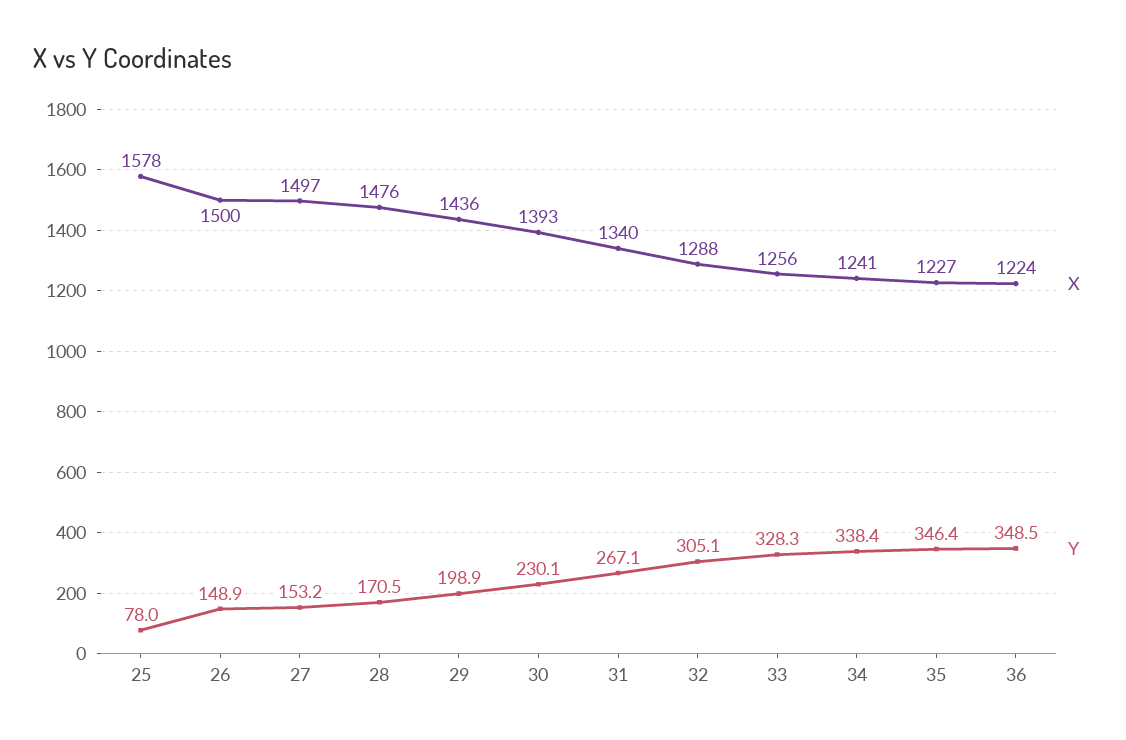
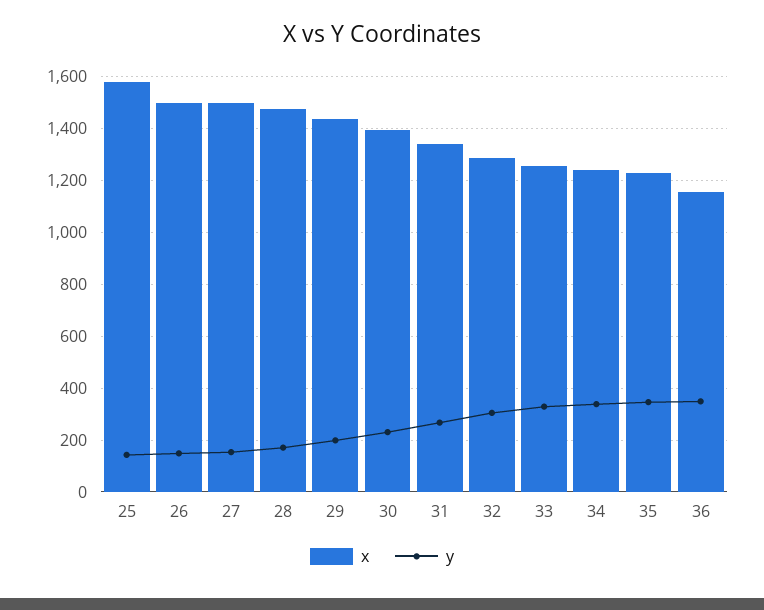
  {
    "X": {
      "25": 1578,
      "26": 1500,
      "27": 1497,
      "28": 1476,
      "29": 1436,
      "30": 1393,
      "31": 1340,
      "32": 1288,
      "33": 1256,
      "34": 1241,
      "35": 1227,
-     "36": 1224
+     "36": 1150
    },
    "Y": {
-     "25": 78,
+     "25": 150,
      "26": 148.9,
      "27": 153.2,
      "28": 170.5,
      "29": 198.9,
      "30": 230.1,
      "31": 267.1,
      "32": 305.1,
      "33": 328.3,
      "34": 338.4,
      "35": 346.4,
      "36": 348.5
    }
  }

